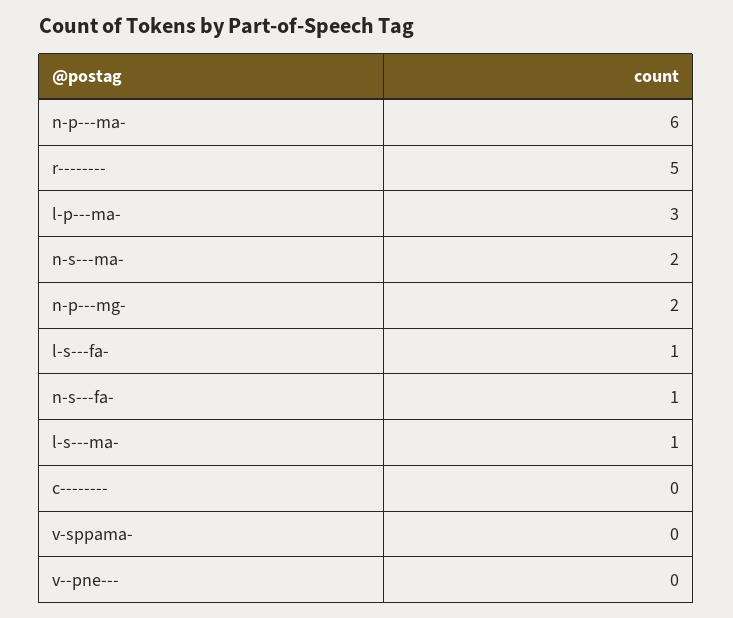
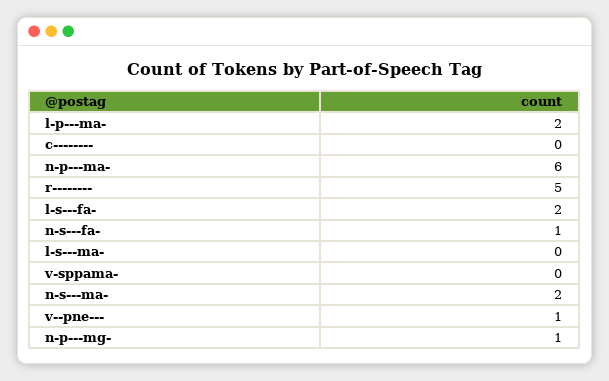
  {
    "n-p---ma-": 6,
    "r--------": 5,
-   "l-p---ma-": 3,
+   "l-p---ma-": 2,
    "n-s---ma-": 2,
-   "n-p---mg-": 2,
+   "n-p---mg-": 1,
-   "l-s---fa-": 1,
+   "l-s---fa-": 2,
    "n-s---fa-": 1,
-   "l-s---ma-": 1,
+   "l-s---ma-": 0,
    "c--------": 0,
    "v-sppama-": 0,
-   "v--pne---": 0
+   "v--pne---": 1
  }

